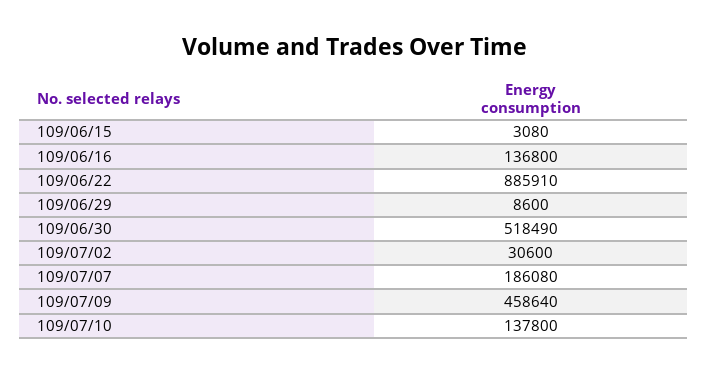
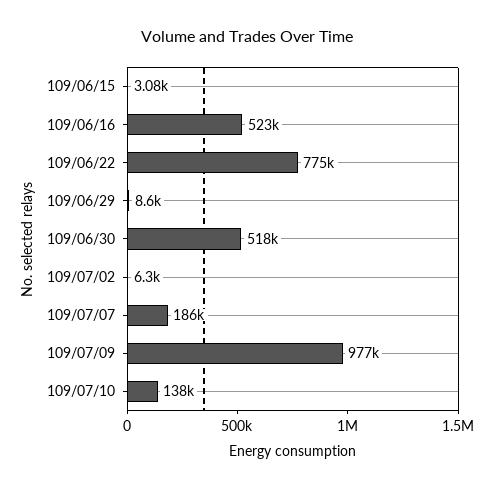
  {
    "109/06/15": 3080,
-   "109/06/16": 136800,
+   "109/06/16": 523000,
-   "109/06/22": 885910,
+   "109/06/22": 775000,
    "109/06/29": 8600,
    "109/06/30": 518490,
-   "109/07/02": 30600,
+   "109/07/02": 6300,
    "109/07/07": 186080,
-   "109/07/09": 458640,
+   "109/07/09": 977000,
    "109/07/10": 137800
  }

